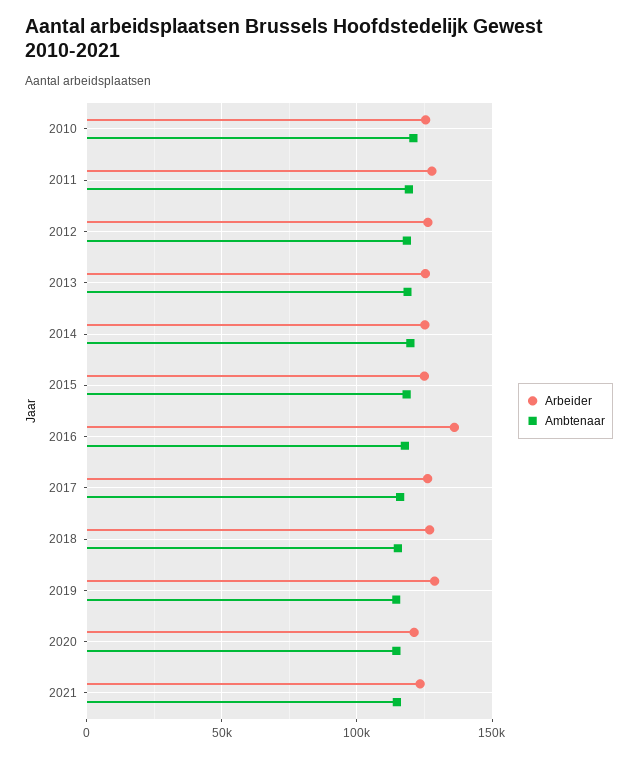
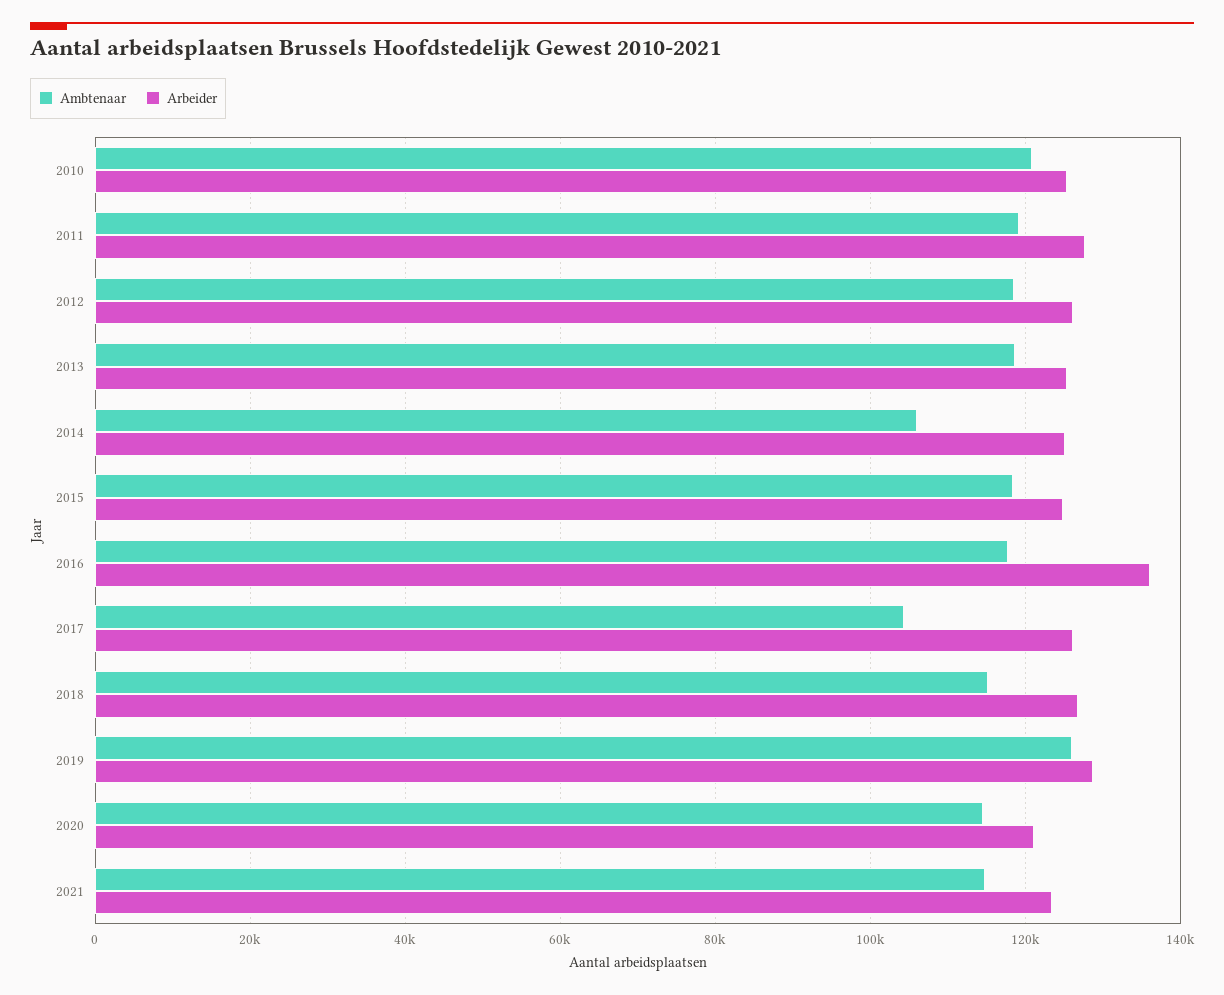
  {
    "Arbeider": {
      "2010": 126000,
      "2011": 128000,
      "2012": 126000,
      "2013": 126000,
      "2014": 126000,
      "2015": 124000,
      "2016": 136000,
      "2017": 126000,
      "2018": 126000,
      "2019": 128000,
      "2020": 122000,
      "2021": 124000
    },
    "Ambtenaar": {
      "2010": 120000,
      "2011": 120000,
      "2012": 118000,
      "2013": 118000,
-     "2014": 120000,
+     "2014": 106000,
      "2015": 118000,
      "2016": 118000,
-     "2017": 115000,
+     "2017": 104000,
      "2018": 116000,
-     "2019": 115000,
+     "2019": 126000,
      "2020": 114000,
      "2021": 114000
    }
  }

